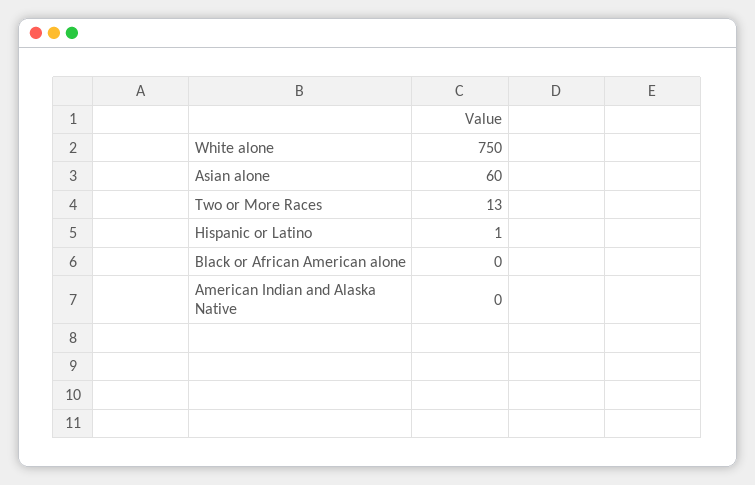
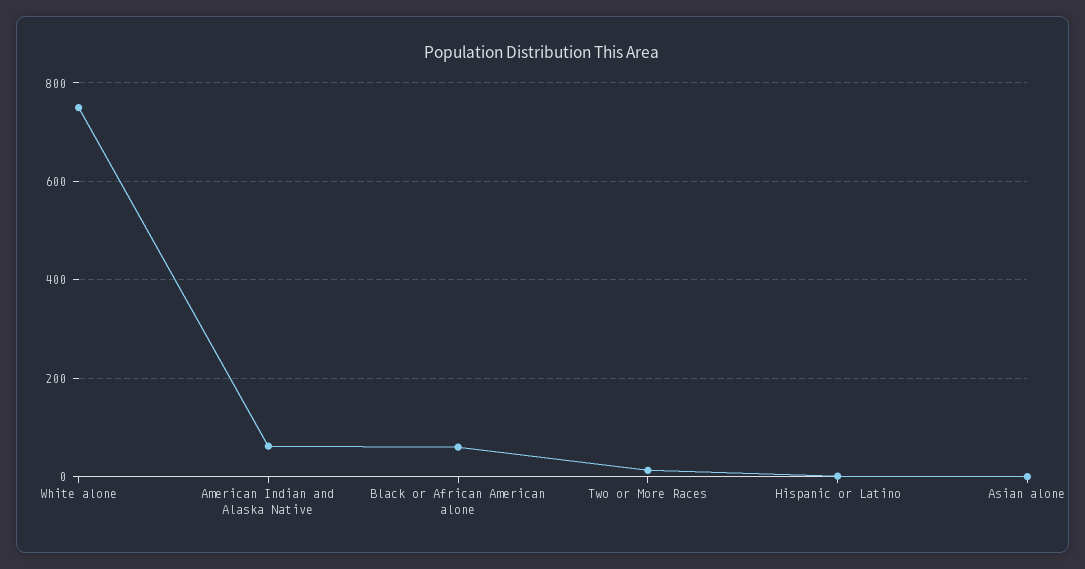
  {
    "White alone": 750,
-   "Asian alone": 60,
+   "Asian alone": 0,
    "Two or More Races": 13,
    "Hispanic or Latino": 1,
-   "Black or African American alone": 0,
+   "Black or African American alone": 60,
-   "American Indian and Alaska Native": 0
+   "American Indian and Alaska Native": 60
  }

